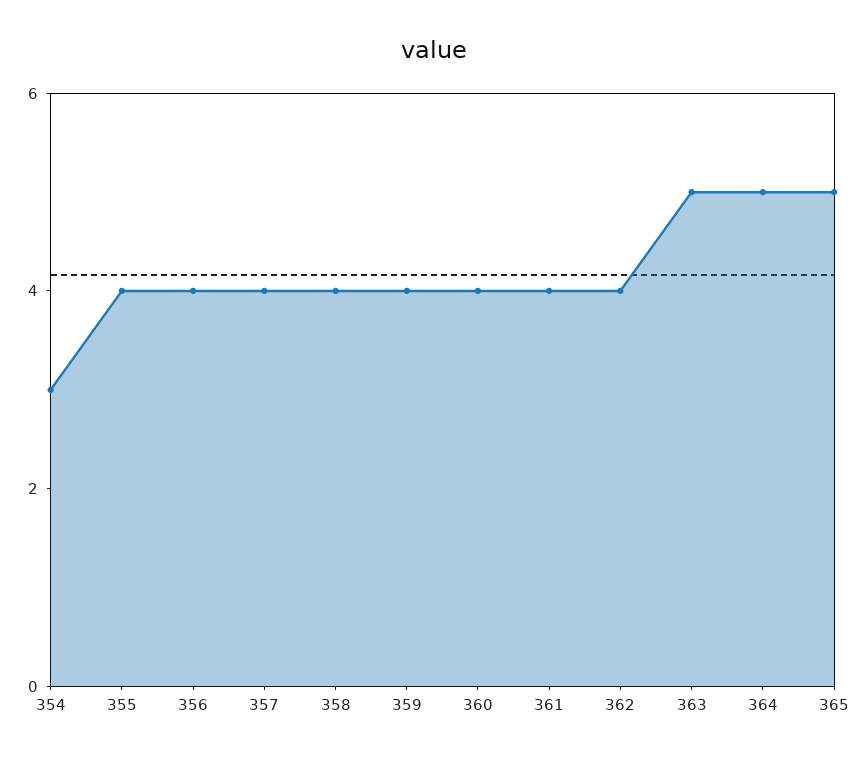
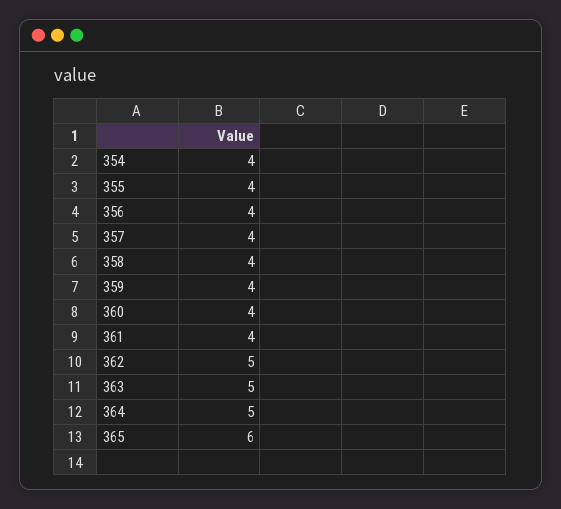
  {
-   "354": 3,
+   "354": 4,
    "355": 4,
    "356": 4,
    "357": 4,
    "358": 4,
    "359": 4,
    "360": 4,
    "361": 4,
-   "362": 4,
+   "362": 5,
    "363": 5,
    "364": 5,
-   "365": 5
+   "365": 6
  }

